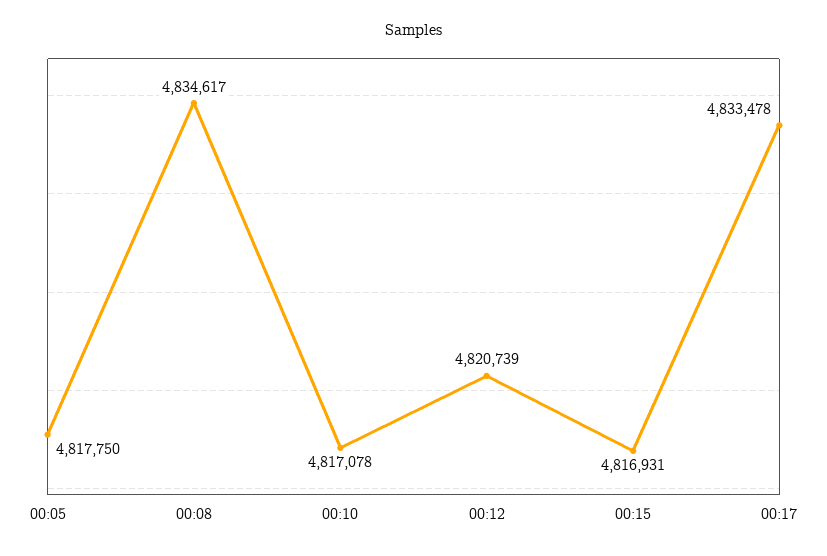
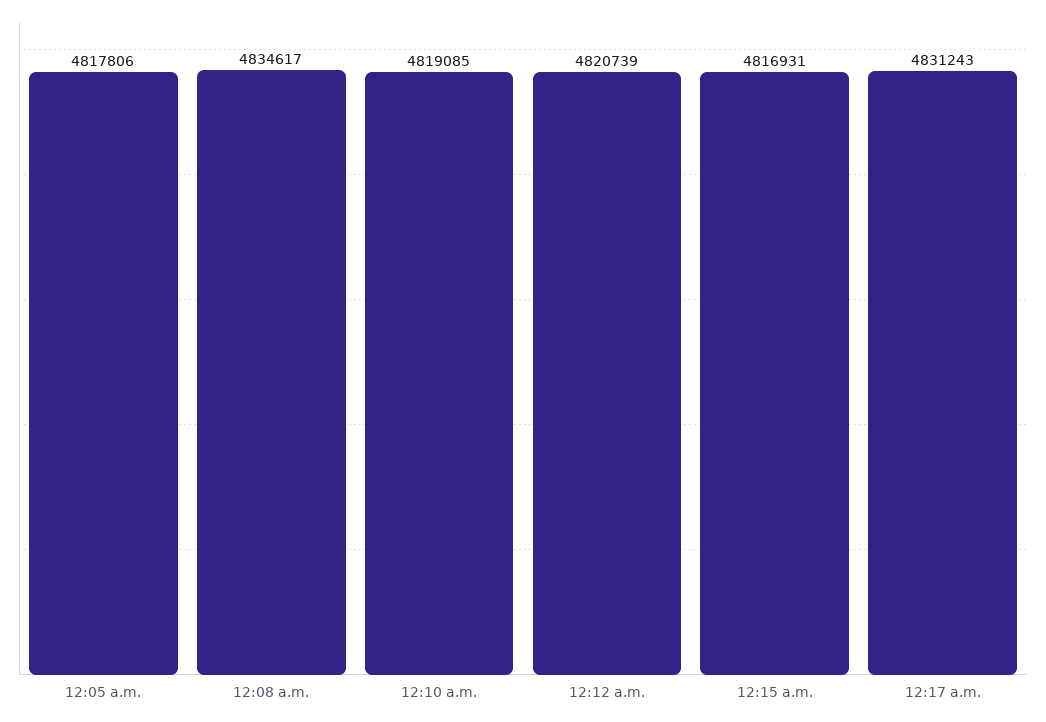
  {
-   "00:05": 4817750,
+   "00:05": 4817806,
    "00:08": 4834617,
-   "00:10": 4817078,
+   "00:10": 4819085,
    "00:12": 4820739,
    "00:15": 4816931,
-   "00:17": 4833478
+   "00:17": 4831243
  }

